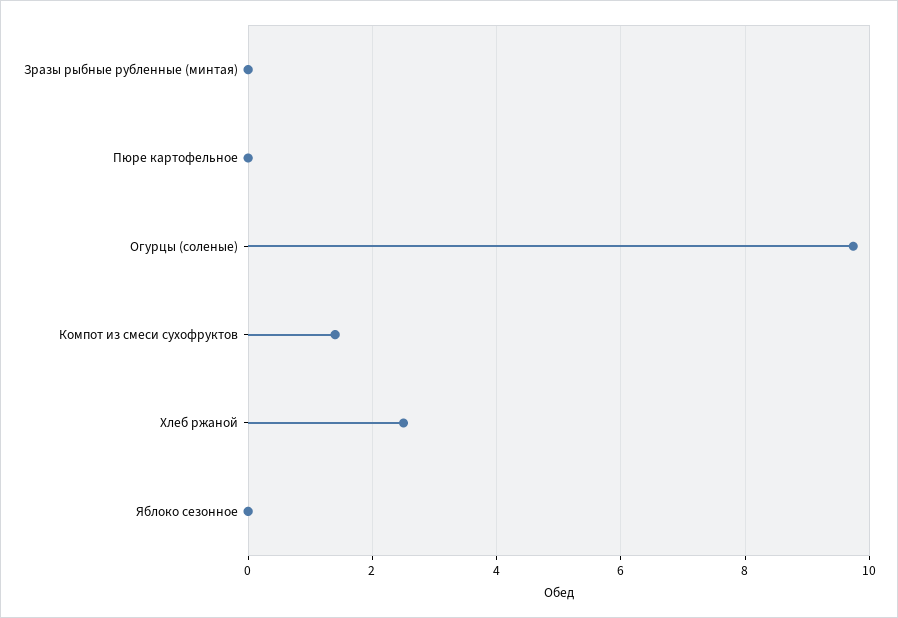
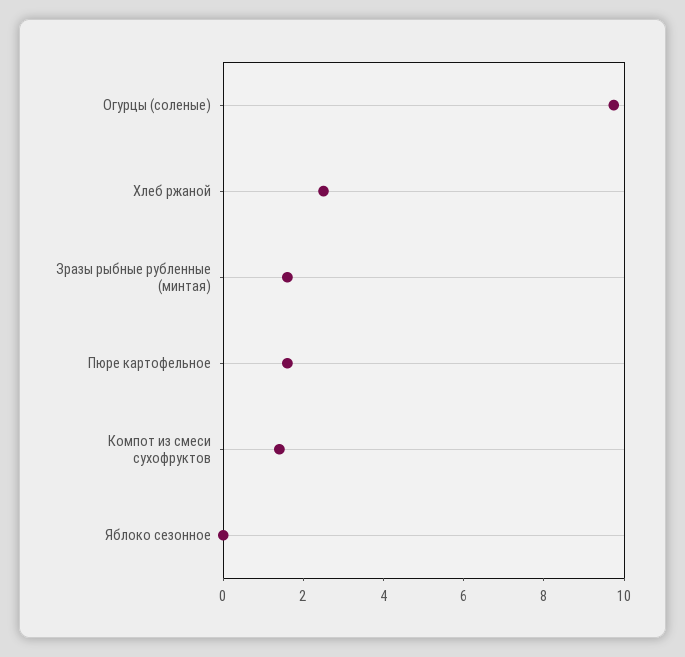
  {
-   "Зразы рыбные рубленные (минтая)": 0,
+   "Зразы рыбные рубленные (минтая)": 1.5,
-   "Пюре картофельное": 0,
+   "Пюре картофельное": 1.5,
    "Огурцы (соленые)": 9.8,
    "Компот из смеси сухофруктов": 1.4,
    "Хлеб ржаной": 2.6,
    "Яблоко сезонное": 0
  }

